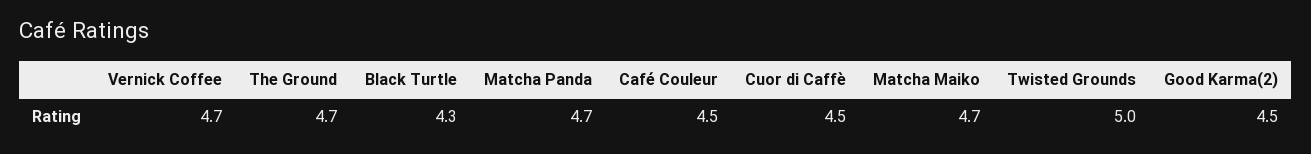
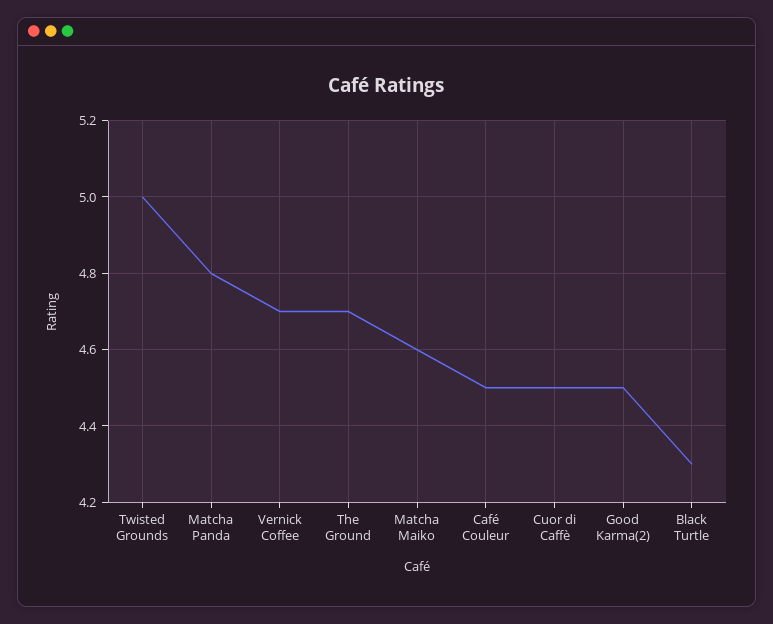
  {
    "Vernick Coffee": 4.7,
    "The Ground": 4.7,
    "Black Turtle": 4.3,
-   "Matcha Panda": 4.7,
+   "Matcha Panda": 4.8,
    "Café Couleur": 4.5,
    "Cuor di Caffè": 4.5,
-   "Matcha Maiko": 4.7,
+   "Matcha Maiko": 4.6,
    "Twisted Grounds": 5,
    "Good Karma(2)": 4.5
  }

